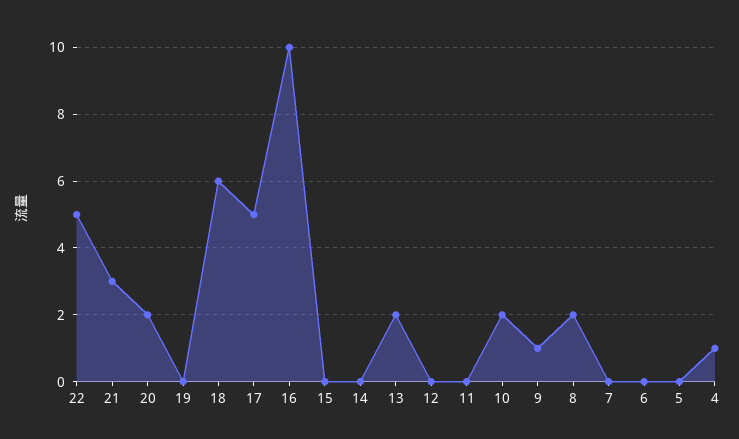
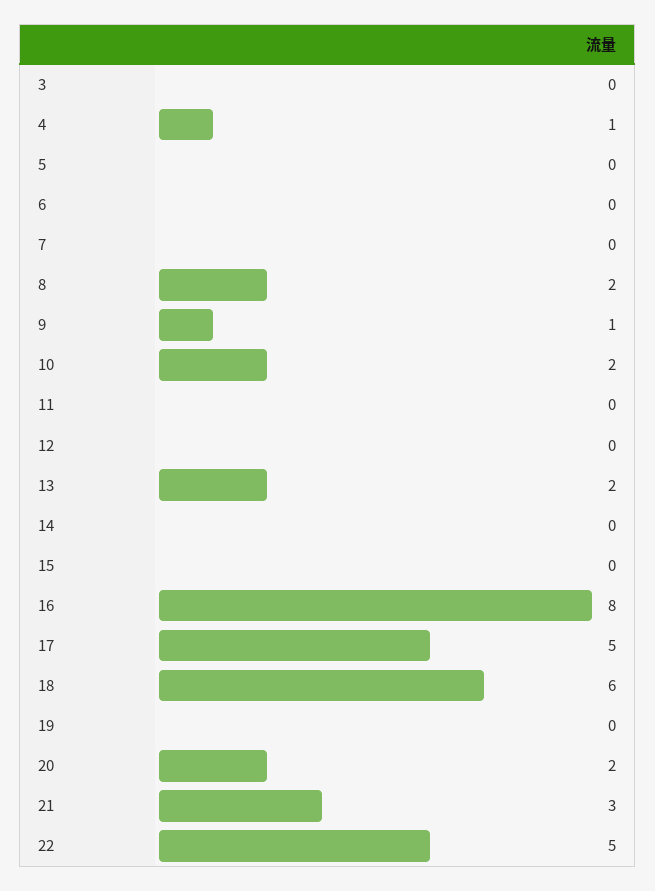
  {
    "22": 5,
    "21": 3,
    "20": 2,
    "19": 0,
    "18": 6,
    "17": 5,
-   "16": 10,
+   "16": 8,
    "15": 0,
    "14": 0,
    "13": 2,
    "12": 0,
    "11": 0,
    "10": 2,
    "9": 1,
    "8": 2,
    "7": 0,
    "6": 0,
    "5": 0,
-   "4": 1
+   "4": 1,
+   "3": 0
  }

